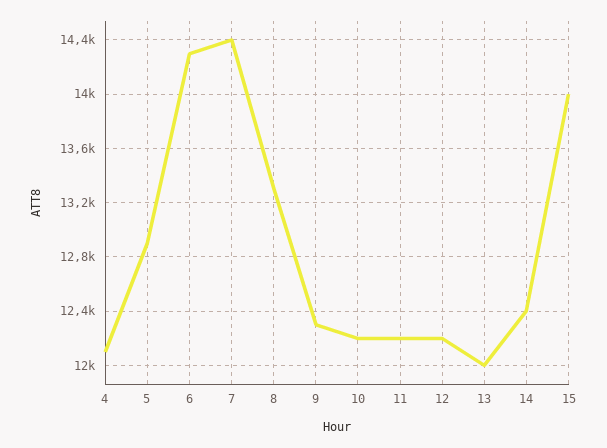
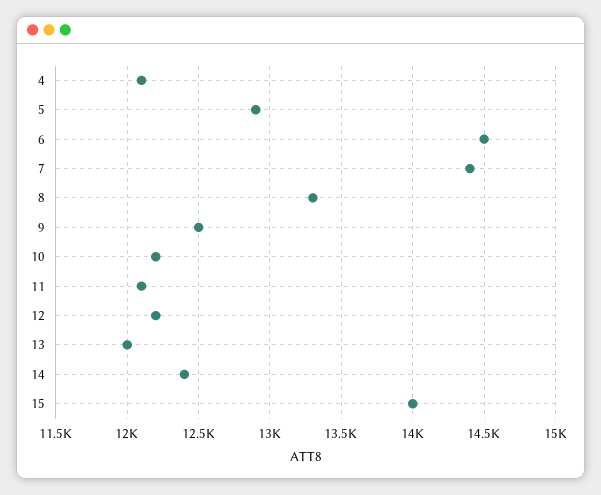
  {
    "4": 12100,
    "5": 12900,
-   "6": 14300,
+   "6": 14500,
    "7": 14400,
    "8": 13300,
-   "9": 12300,
+   "9": 12500,
    "10": 12200,
-   "11": 12200,
+   "11": 12100,
    "12": 12200,
    "13": 12000,
    "14": 12400,
    "15": 14000
  }

